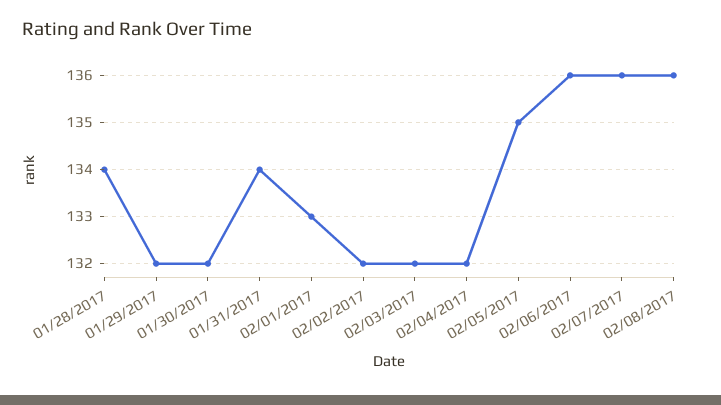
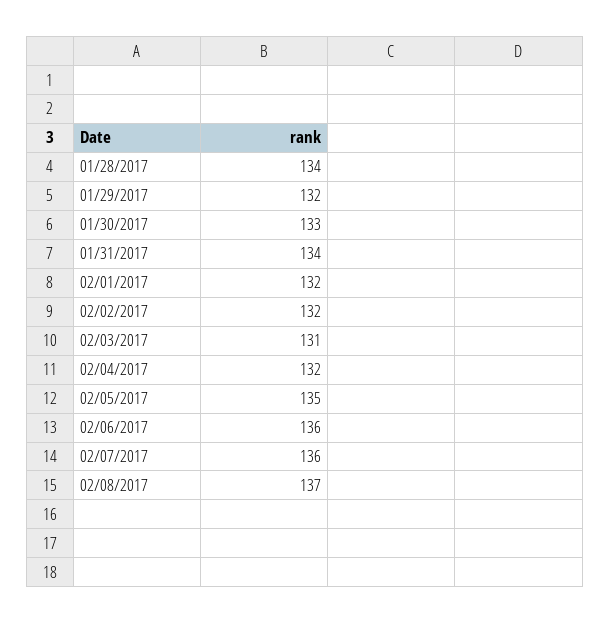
  {
    "01/28/2017": 134,
    "01/29/2017": 132,
-   "01/30/2017": 132,
+   "01/30/2017": 133,
    "01/31/2017": 134,
-   "02/01/2017": 133,
+   "02/01/2017": 132,
    "02/02/2017": 132,
-   "02/03/2017": 132,
+   "02/03/2017": 131,
    "02/04/2017": 132,
    "02/05/2017": 135,
    "02/06/2017": 136,
    "02/07/2017": 136,
-   "02/08/2017": 136
+   "02/08/2017": 137
  }

